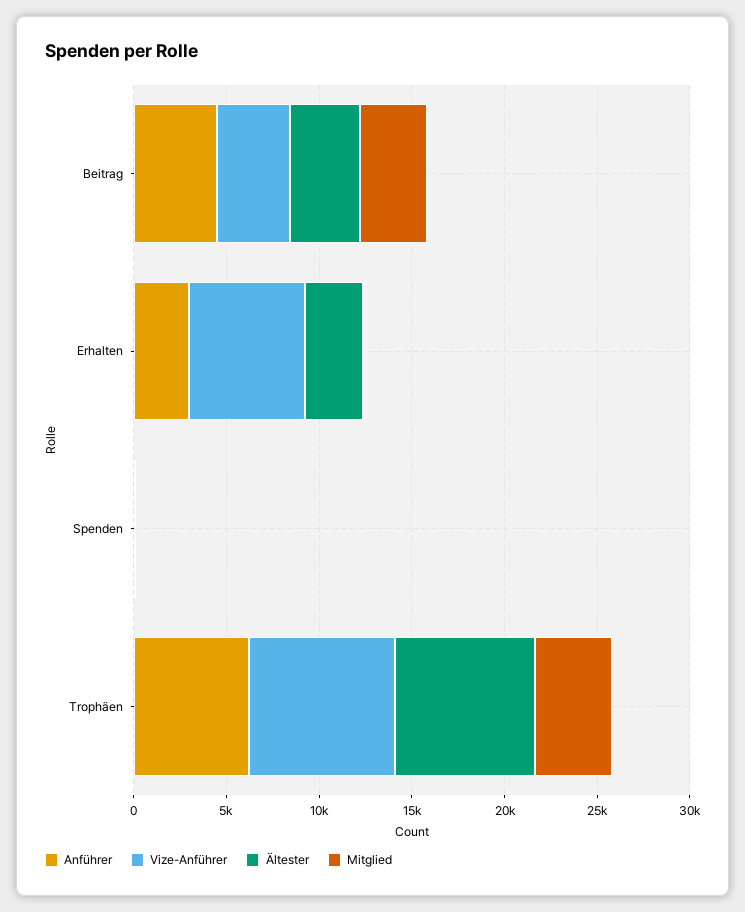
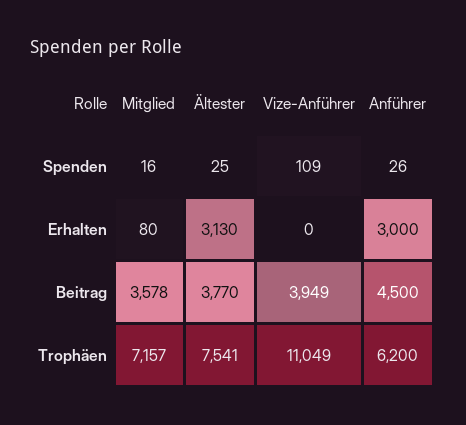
  {
    "Anführer": {
      "Beitrag": 4500,
      "Erhalten": 3000,
      "Spenden": 26,
      "Trophäen": 6200
    },
    "Vize-Anführer": {
      "Beitrag": 3949,
-     "Erhalten": 6000,
+     "Erhalten": 0,
      "Spenden": 109,
-     "Trophäen": 8000
+     "Trophäen": 11049
    },
    "Ältester": {
      "Beitrag": 3770,
      "Erhalten": 3130,
      "Spenden": 25,
      "Trophäen": 7541
    },
    "Mitglied": {
      "Beitrag": 3578,
      "Erhalten": 80,
      "Spenden": 16,
-     "Trophäen": 4000
+     "Trophäen": 7157
    }
  }

